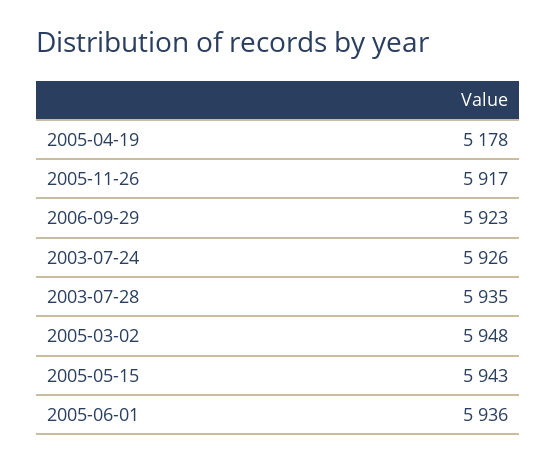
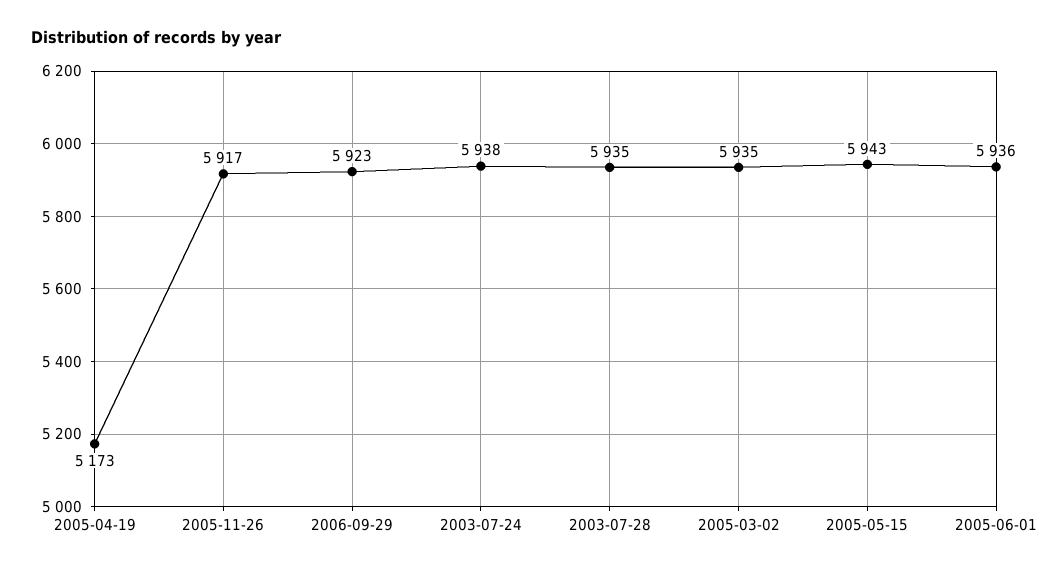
  {
-   "2005-04-19": 5178,
+   "2005-04-19": 5173,
    "2005-11-26": 5917,
    "2006-09-29": 5923,
-   "2003-07-24": 5926,
+   "2003-07-24": 5938,
    "2003-07-28": 5935,
-   "2005-03-02": 5948,
+   "2005-03-02": 5935,
    "2005-05-15": 5943,
    "2005-06-01": 5936
  }

